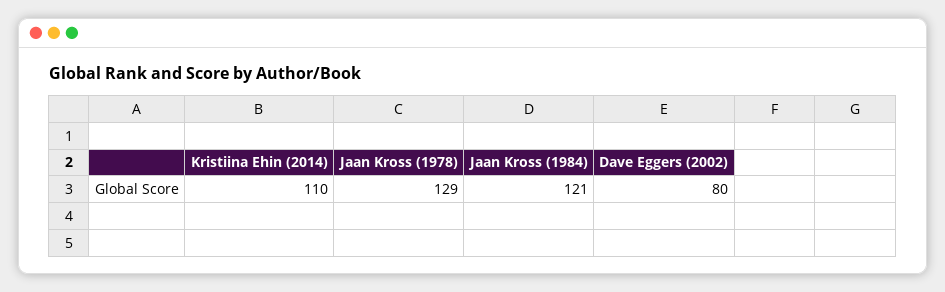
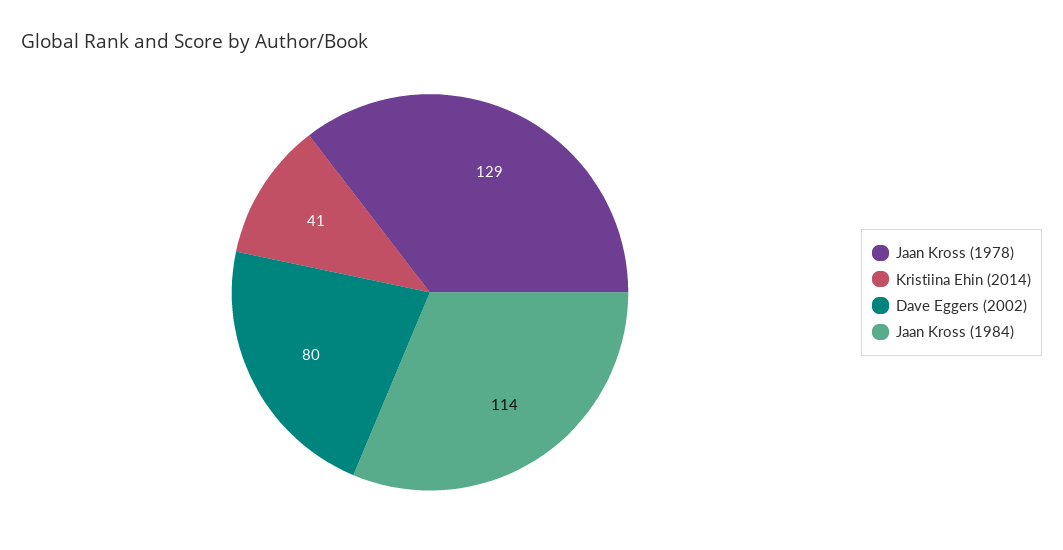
  {
-   "Kristiina Ehin (2014)": 110,
+   "Kristiina Ehin (2014)": 41,
    "Jaan Kross (1978)": 129,
-   "Jaan Kross (1984)": 121,
+   "Jaan Kross (1984)": 114,
    "Dave Eggers (2002)": 80
  }

